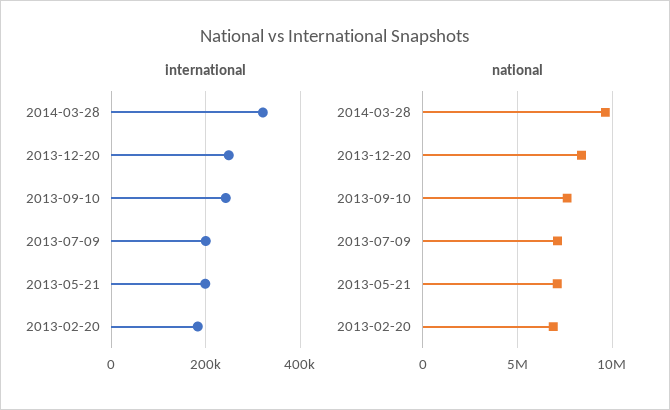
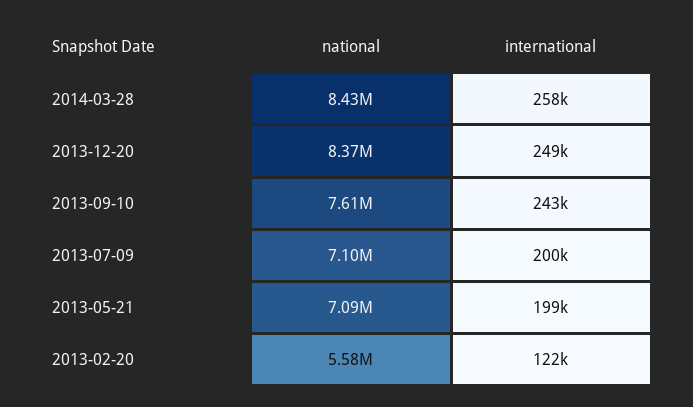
  {
    "international": {
-     "2014-03-28": 320000,
+     "2014-03-28": 258000,
      "2013-12-20": 249000,
      "2013-09-10": 243000,
      "2013-07-09": 200000,
      "2013-05-21": 199000,
-     "2013-02-20": 180000
+     "2013-02-20": 122000
    },
    "national": {
-     "2014-03-28": 9500000,
+     "2014-03-28": 8430000,
      "2013-12-20": 8370000,
      "2013-09-10": 7610000,
      "2013-07-09": 7100000,
      "2013-05-21": 7090000,
-     "2013-02-20": 7000000
+     "2013-02-20": 5580000
    }
  }

